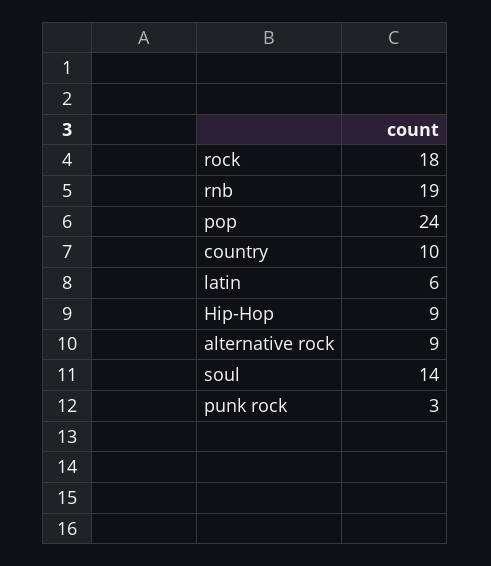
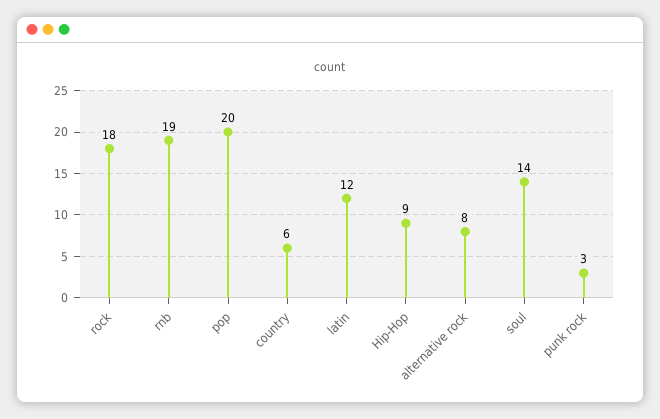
  {
    "rock": 18,
    "rnb": 19,
-   "pop": 24,
+   "pop": 20,
-   "country": 10,
+   "country": 6,
-   "latin": 6,
+   "latin": 12,
    "Hip-Hop": 9,
-   "alternative rock": 9,
+   "alternative rock": 8,
    "soul": 14,
    "punk rock": 3
  }

